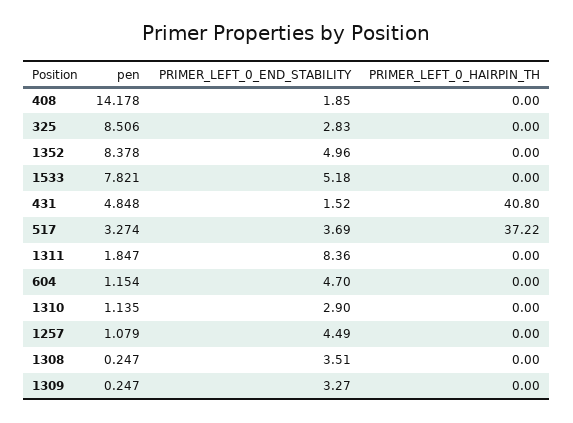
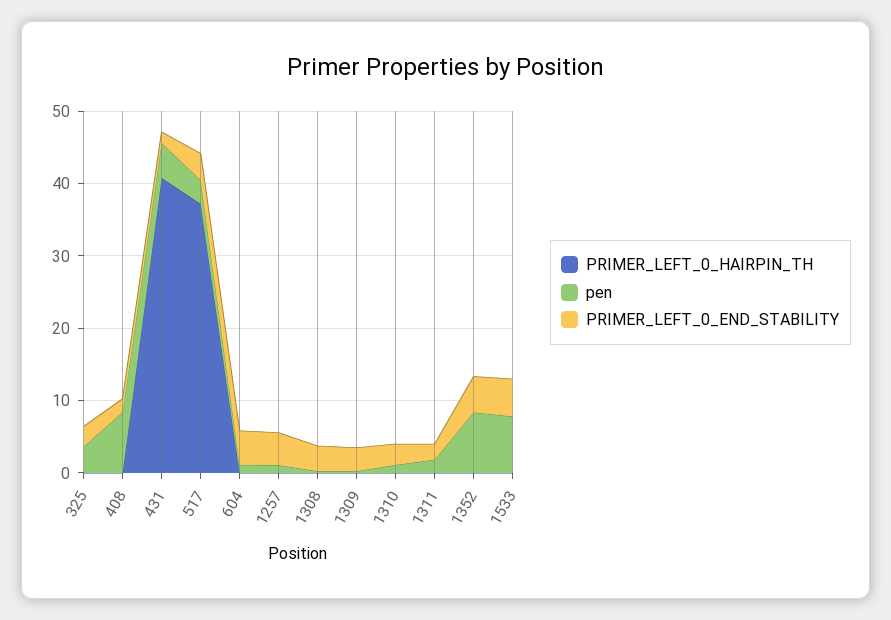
  {
    "pen": {
-     "408": 14.178,
+     "408": 8,
-     "325": 8.506,
+     "325": 4,
      "1352": 8.378,
      "1533": 7.821,
      "431": 4.848,
      "517": 3.274,
      "1311": 1.847,
      "604": 1.154,
      "1310": 1.135,
      "1257": 1.079,
      "1308": 0.247,
      "1309": 0.247
    },
    "PRIMER_LEFT_0_END_STABILITY": {
      "408": 1.85,
      "325": 2.83,
      "1352": 4.96,
      "1533": 5.18,
      "431": 1.52,
      "517": 3.69,
-     "1311": 8.36,
+     "1311": 2,
      "604": 4.7,
      "1310": 2.9,
      "1257": 4.49,
      "1308": 3.51,
      "1309": 3.27
    },
    "PRIMER_LEFT_0_HAIRPIN_TH": {
      "408": 0,
      "325": 0,
      "1352": 0,
      "1533": 0,
      "431": 40.8,
      "517": 37.22,
      "1311": 0,
      "604": 0,
      "1310": 0,
      "1257": 0,
      "1308": 0,
      "1309": 0
    }
  }

